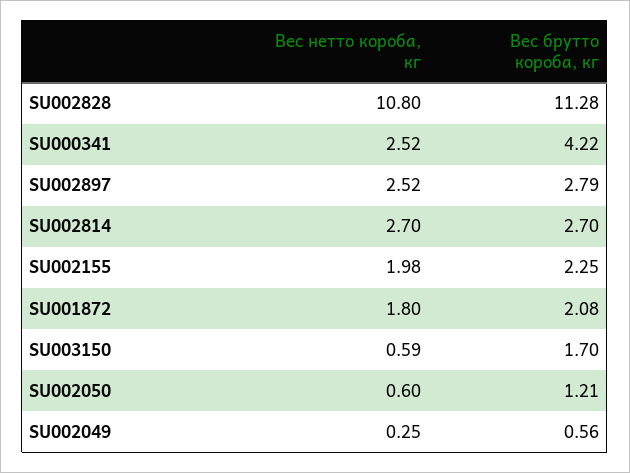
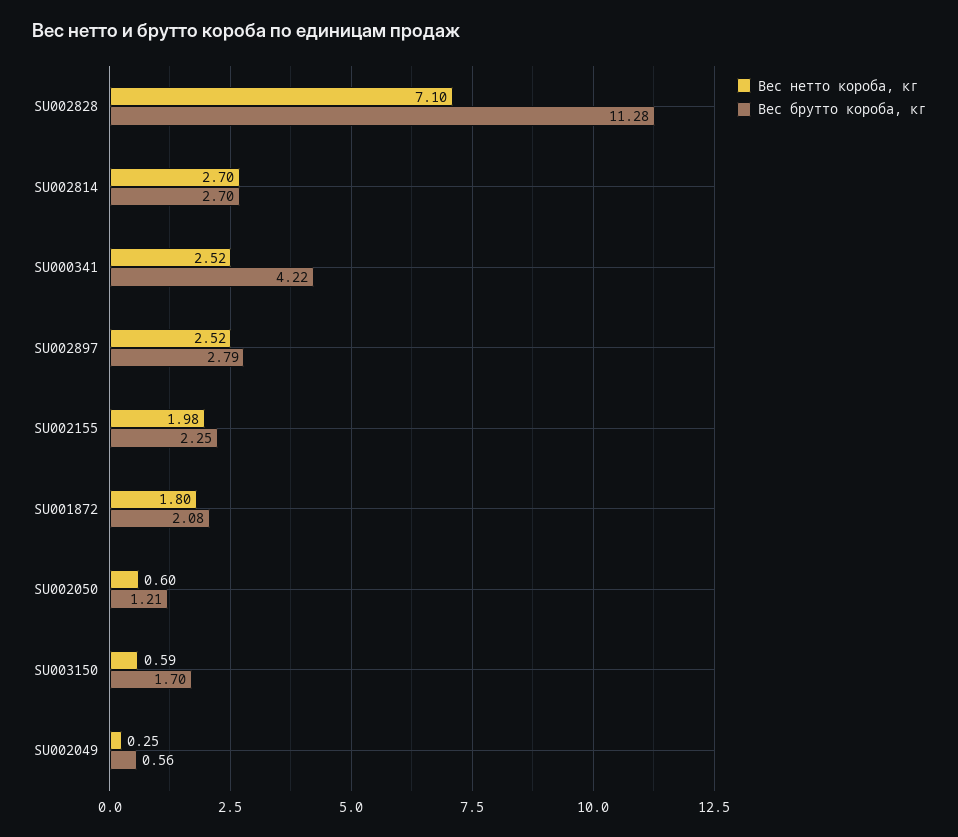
  {
    "Вес нетто короба, кг": {
-     "SU002828": 10.8,
+     "SU002828": 7.1,
      "SU000341": 2.52,
      "SU002897": 2.52,
      "SU002814": 2.7,
      "SU002155": 1.98,
      "SU001872": 1.8,
      "SU003150": 0.59,
      "SU002050": 0.6,
      "SU002049": 0.25
    },
    "Вес брутто короба, кг": {
      "SU002828": 11.28,
      "SU000341": 4.22,
      "SU002897": 2.79,
      "SU002814": 2.7,
      "SU002155": 2.25,
      "SU001872": 2.08,
      "SU003150": 1.7,
      "SU002050": 1.21,
      "SU002049": 0.56
    }
  }

